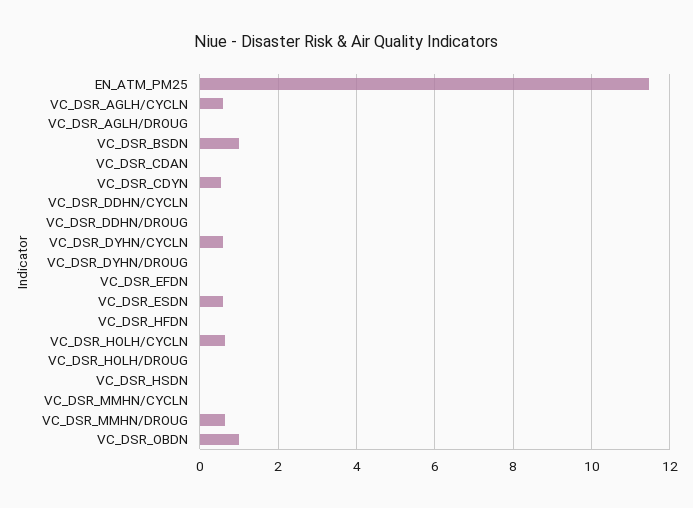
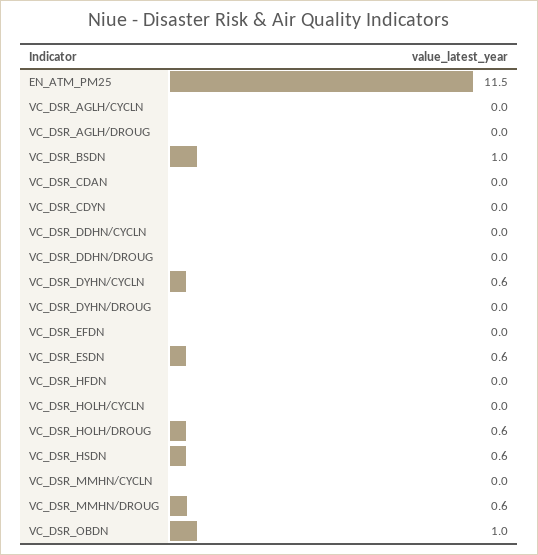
  {
    "EN_ATM_PM25": 11.5,
-   "VC_DSR_AGLH/CYCLN": 0.6,
+   "VC_DSR_AGLH/CYCLN": 0,
    "VC_DSR_AGLH/DROUG": 0,
    "VC_DSR_BSDN": 1,
    "VC_DSR_CDAN": 0,
-   "VC_DSR_CDYN": 0.6,
+   "VC_DSR_CDYN": 0,
    "VC_DSR_DDHN/CYCLN": 0,
    "VC_DSR_DDHN/DROUG": 0,
    "VC_DSR_DYHN/CYCLN": 0.6,
    "VC_DSR_DYHN/DROUG": 0,
    "VC_DSR_EFDN": 0,
    "VC_DSR_ESDN": 0.6,
    "VC_DSR_HFDN": 0,
-   "VC_DSR_HOLH/CYCLN": 0.6,
+   "VC_DSR_HOLH/CYCLN": 0,
-   "VC_DSR_HOLH/DROUG": 0,
+   "VC_DSR_HOLH/DROUG": 0.6,
-   "VC_DSR_HSDN": 0,
+   "VC_DSR_HSDN": 0.6,
    "VC_DSR_MMHN/CYCLN": 0,
    "VC_DSR_MMHN/DROUG": 0.6,
    "VC_DSR_OBDN": 1
  }

